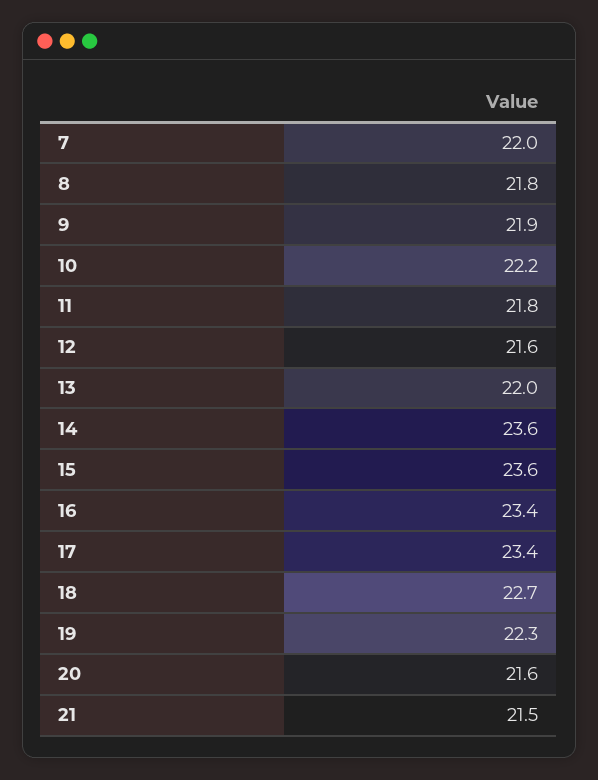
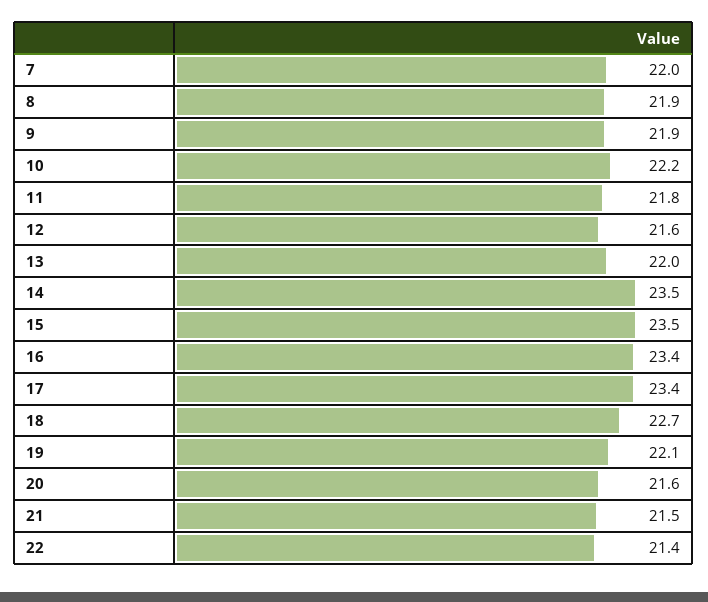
  {
    "7": 22,
-   "8": 21.8,
+   "8": 21.9,
    "9": 21.9,
    "10": 22.2,
    "11": 21.8,
    "12": 21.6,
    "13": 22,
-   "14": 23.6,
+   "14": 23.5,
-   "15": 23.6,
+   "15": 23.5,
    "16": 23.4,
    "17": 23.4,
    "18": 22.7,
-   "19": 22.3,
+   "19": 22.1,
    "20": 21.6,
-   "21": 21.5
+   "21": 21.5,
+   "22": 21.4
  }

